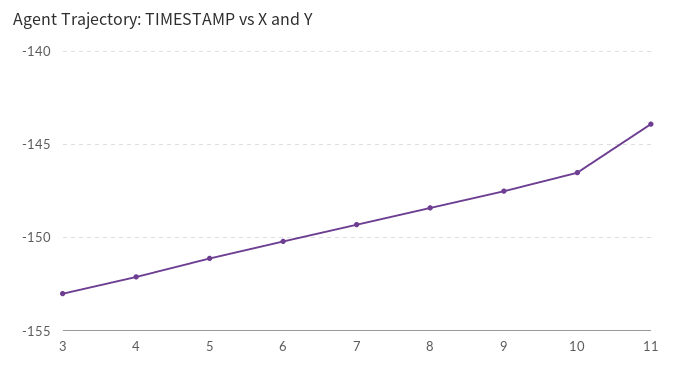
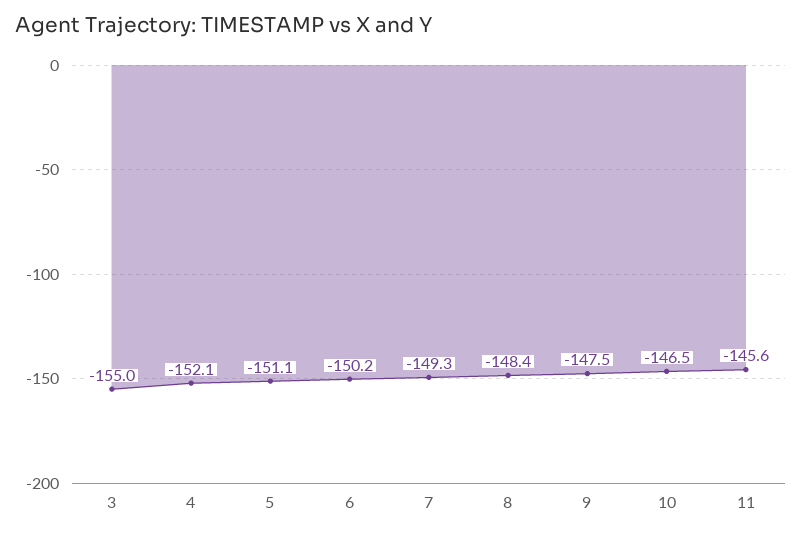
  {
-   "3": -153,
+   "3": -155,
    "4": -152.1,
    "5": -151.1,
    "6": -150.2,
    "7": -149.3,
    "8": -148.4,
    "9": -147.5,
    "10": -146.5,
-   "11": -144
+   "11": -145.6
  }

